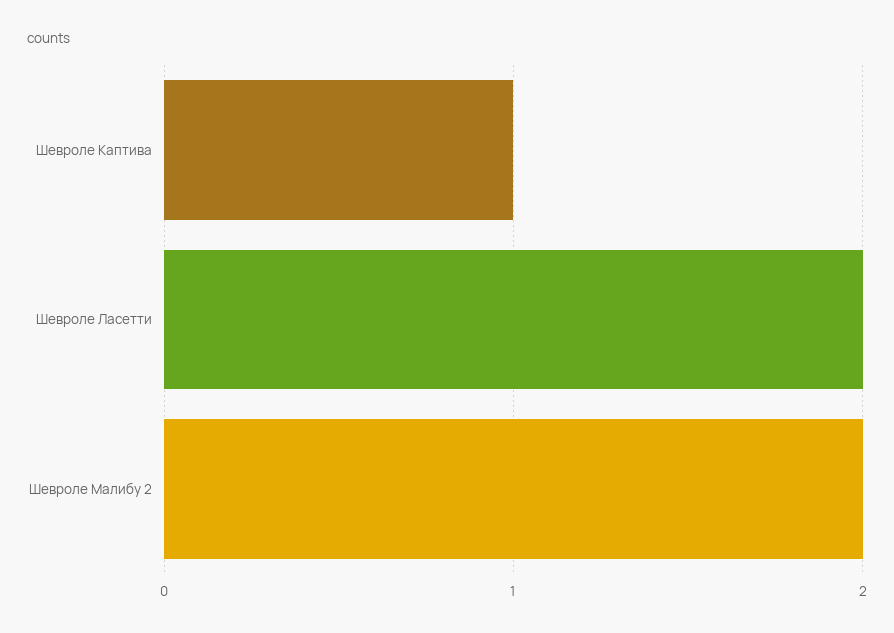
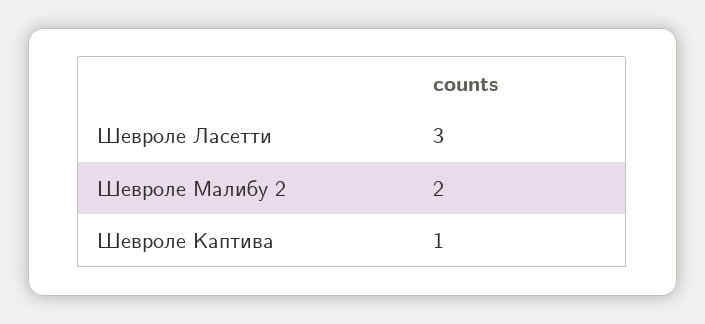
  {
    "Шевроле Каптива": 1,
-   "Шевроле Ласетти": 2,
+   "Шевроле Ласетти": 3,
    "Шевроле Малибу 2": 2
  }

